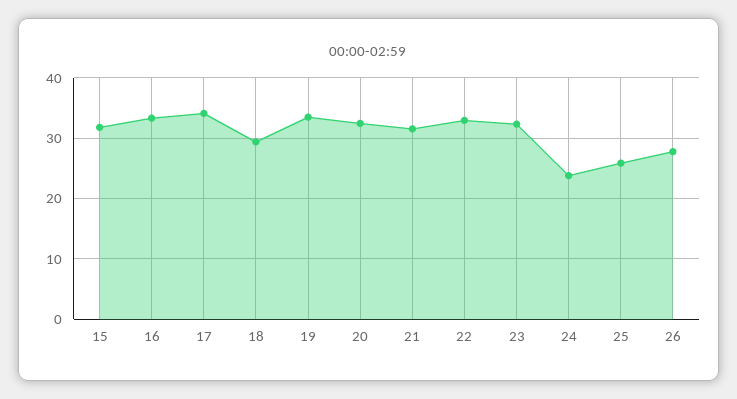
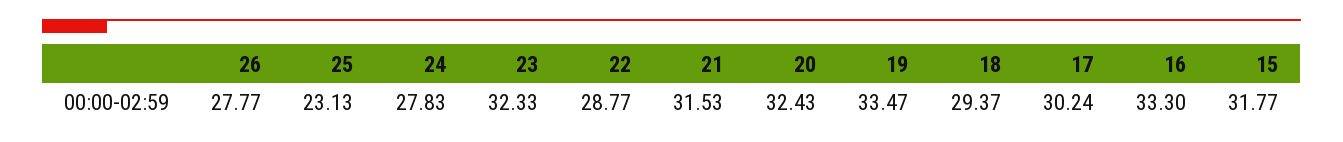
  {
    "15": 31.77,
    "16": 33.3,
-   "17": 34,
+   "17": 30.24,
    "18": 29.37,
    "19": 33.47,
    "20": 32.43,
    "21": 31.53,
-   "22": 33,
+   "22": 28.77,
    "23": 32.33,
-   "24": 24,
+   "24": 27.83,
-   "25": 26,
+   "25": 23.13,
    "26": 27.77
  }

